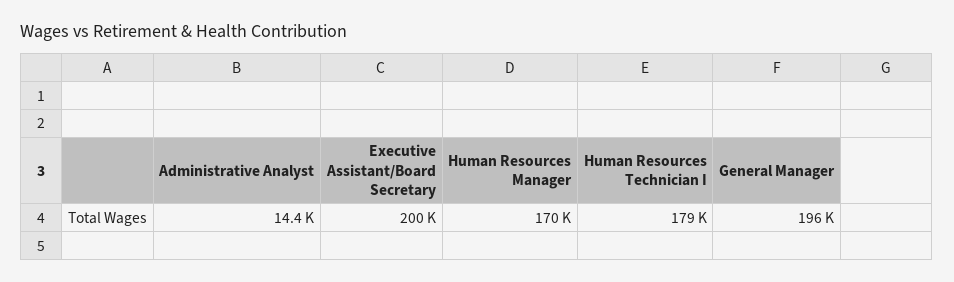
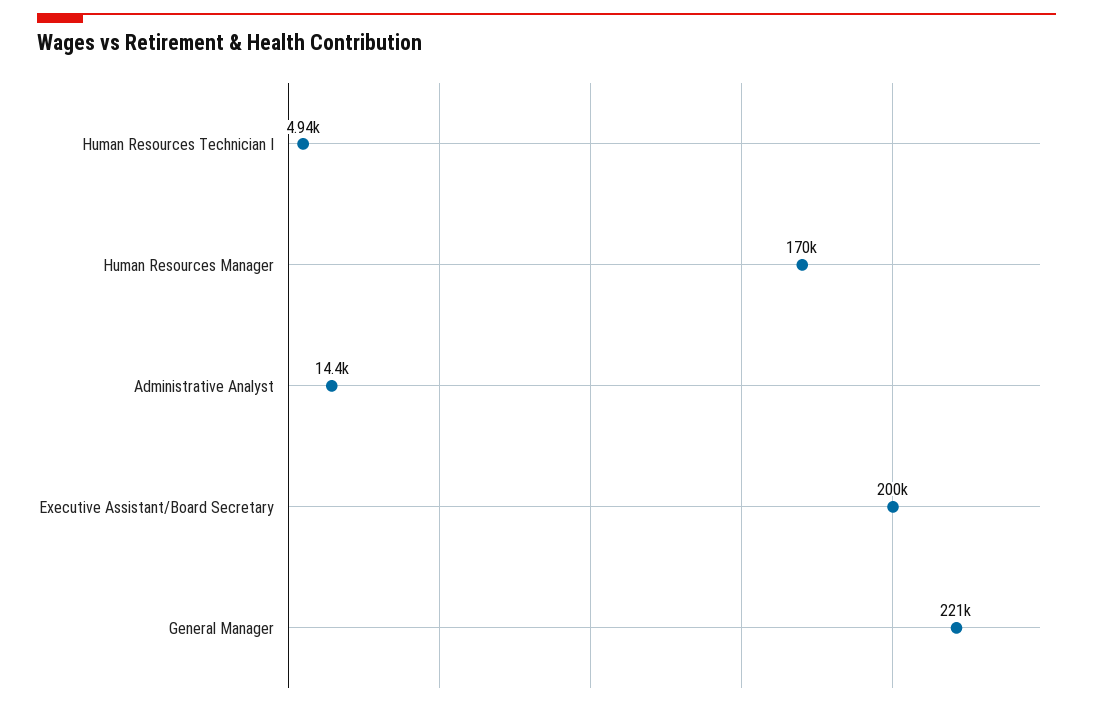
  {
    "Administrative Analyst": 14400,
    "Executive Assistant/Board Secretary": 200000,
    "Human Resources Manager": 170000,
-   "Human Resources Technician I": 179000,
+   "Human Resources Technician I": 4940,
-   "General Manager": 196000
+   "General Manager": 221000
  }

